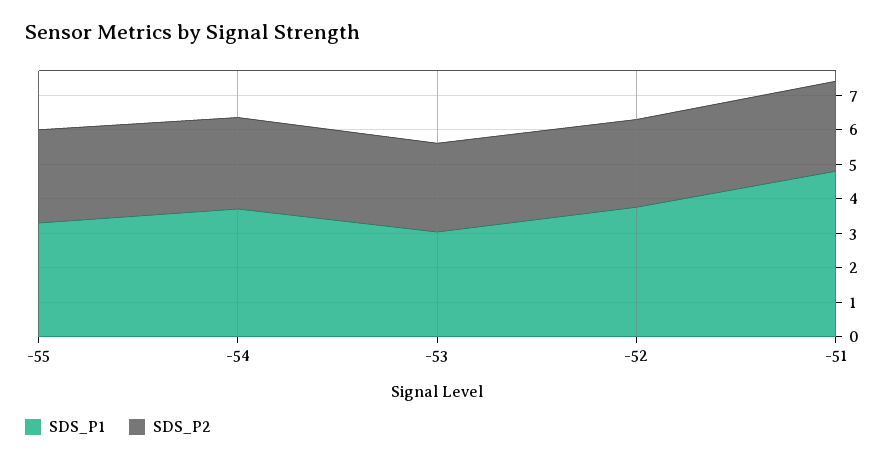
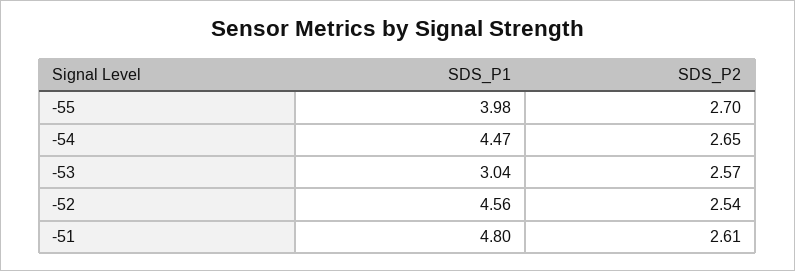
  {
    "SDS_P1": {
-     "-55": 3.25,
+     "-55": 3.98,
-     "-54": 3.75,
+     "-54": 4.47,
      "-53": 3.04,
-     "-52": 3.75,
+     "-52": 4.56,
      "-51": 4.8
    },
    "SDS_P2": {
      "-55": 2.7,
      "-54": 2.65,
      "-53": 2.57,
      "-52": 2.54,
      "-51": 2.61
    }
  }

